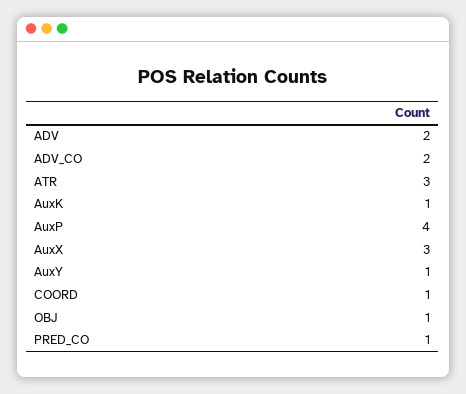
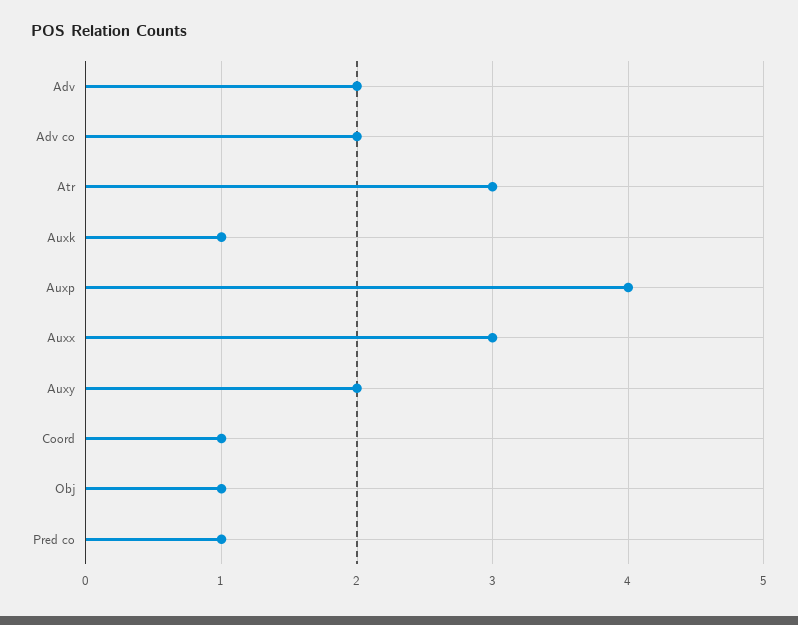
  {
    "ADV": 2,
    "ADV_CO": 2,
    "ATR": 3,
    "AuxK": 1,
    "AuxP": 4,
    "AuxX": 3,
-   "AuxY": 1,
+   "AuxY": 2,
    "COORD": 1,
    "OBJ": 1,
    "PRED_CO": 1
  }

